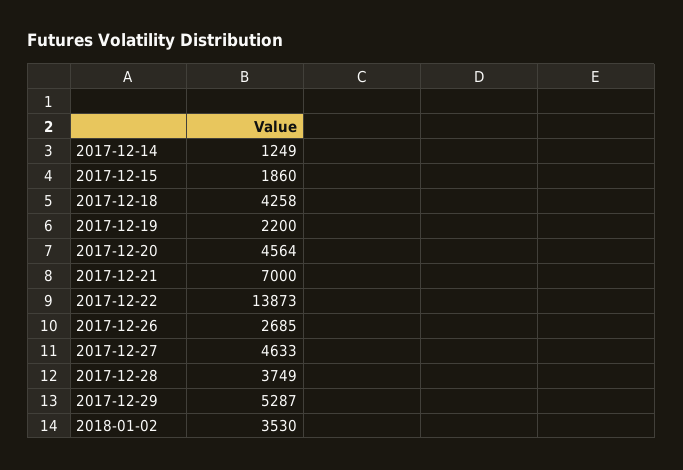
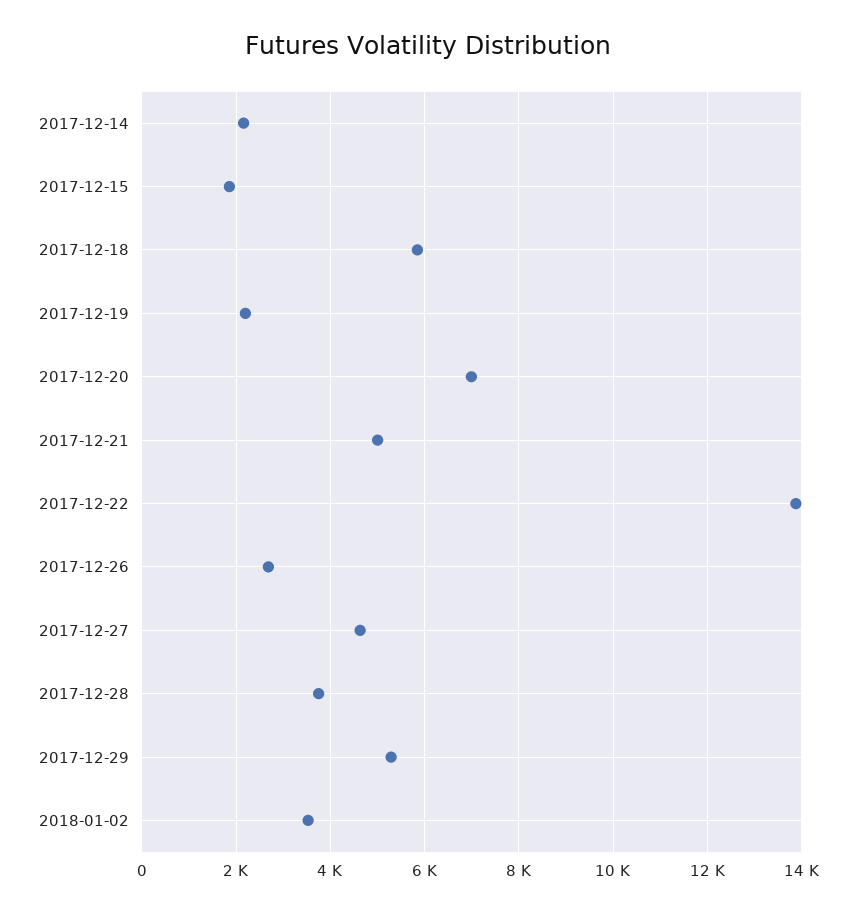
  {
-   "2017-12-14": 1249,
+   "2017-12-14": 2200,
    "2017-12-15": 1860,
-   "2017-12-18": 4258,
+   "2017-12-18": 5800,
    "2017-12-19": 2200,
-   "2017-12-20": 4564,
+   "2017-12-20": 7000,
-   "2017-12-21": 7000,
+   "2017-12-21": 5000,
    "2017-12-22": 13873,
    "2017-12-26": 2685,
    "2017-12-27": 4633,
    "2017-12-28": 3749,
    "2017-12-29": 5287,
    "2018-01-02": 3530
  }

